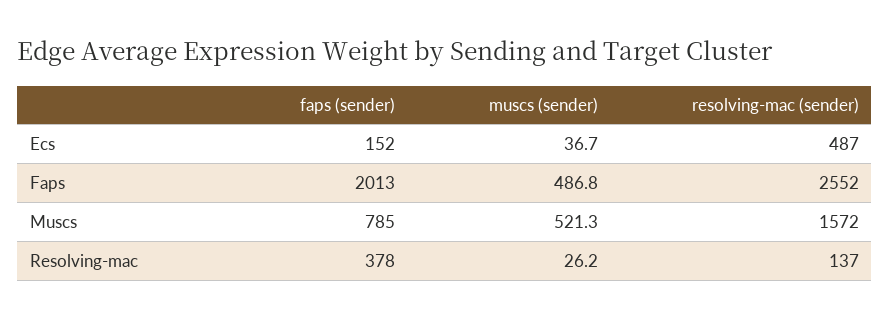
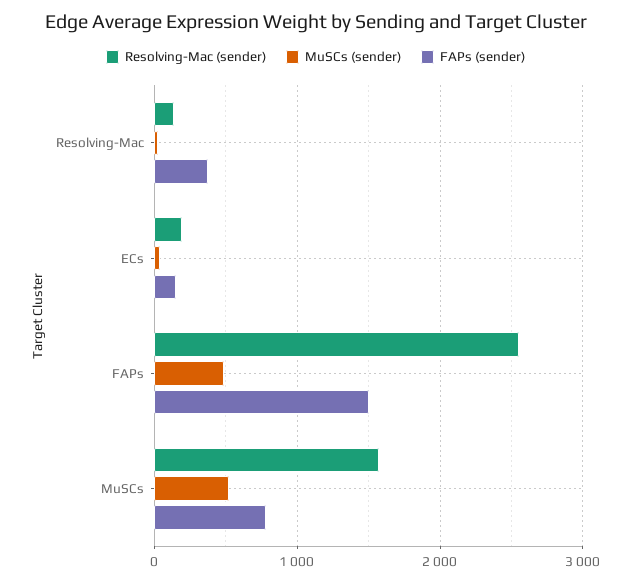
  {
    "faps (sender)": {
      "Ecs": 152,
-     "Faps": 2013,
+     "Faps": 1500,
      "Muscs": 785,
      "Resolving-mac": 378
    },
    "muscs (sender)": {
      "Ecs": 36.7,
      "Faps": 486.8,
      "Muscs": 521.3,
      "Resolving-mac": 26.2
    },
    "resolving-mac (sender)": {
-     "Ecs": 487,
+     "Ecs": 200,
      "Faps": 2552,
      "Muscs": 1572,
      "Resolving-mac": 137
    }
  }

